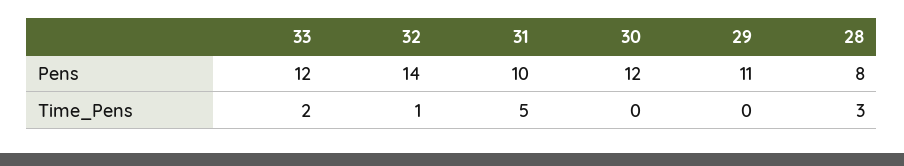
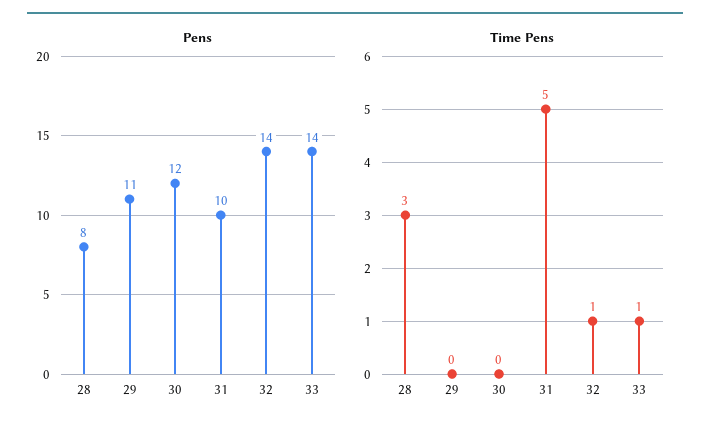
  {
    "Pens": {
-     "33": 12,
+     "33": 14,
      "32": 14,
      "31": 10,
      "30": 12,
      "29": 11,
      "28": 8
    },
    "Time_Pens": {
-     "33": 2,
+     "33": 1,
      "32": 1,
      "31": 5,
      "30": 0,
      "29": 0,
      "28": 3
    }
  }

